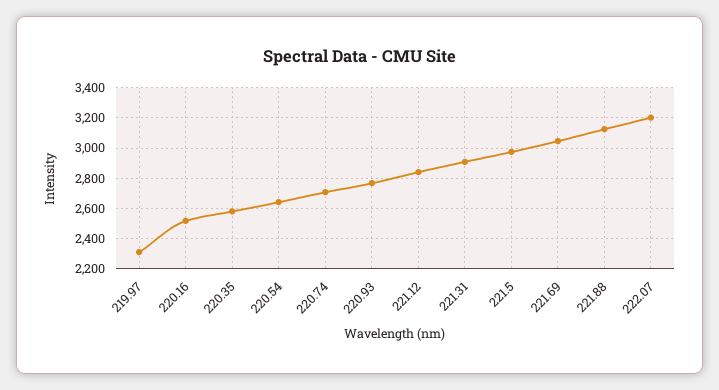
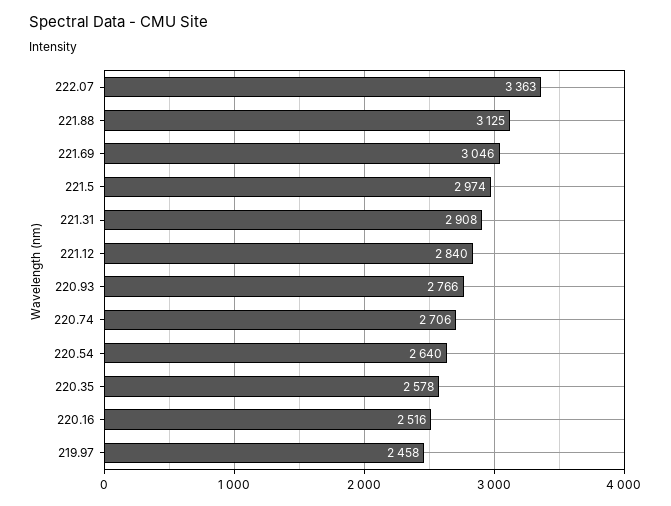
  {
-   "219.97": 2300,
+   "219.97": 2458,
    "220.16": 2516,
    "220.35": 2578,
    "220.54": 2640,
    "220.74": 2706,
    "220.93": 2766,
    "221.12": 2840,
    "221.31": 2908,
    "221.5": 2974,
    "221.69": 3046,
    "221.88": 3125,
-   "222.07": 3200
+   "222.07": 3363
  }

